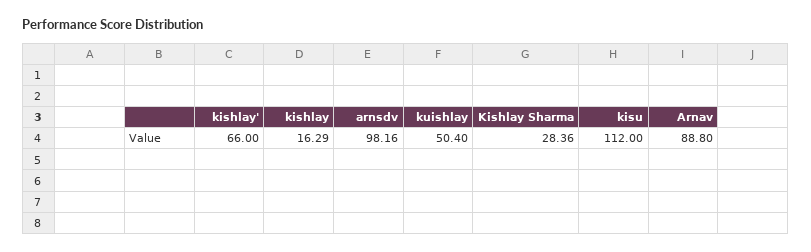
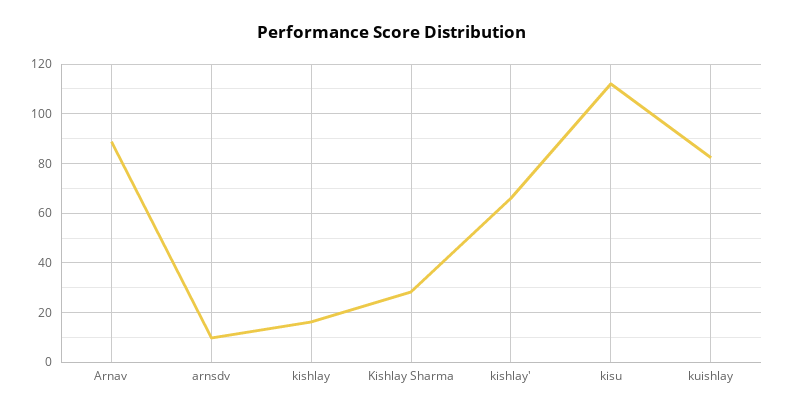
  {
    "kishlay'": 66,
    "kishlay": 16.29,
-   "arnsdv": 98.16,
+   "arnsdv": 10,
-   "kuishlay": 50.4,
+   "kuishlay": 82.5,
    "Kishlay Sharma": 28.36,
    "kisu": 112,
    "Arnav": 88.8
  }

